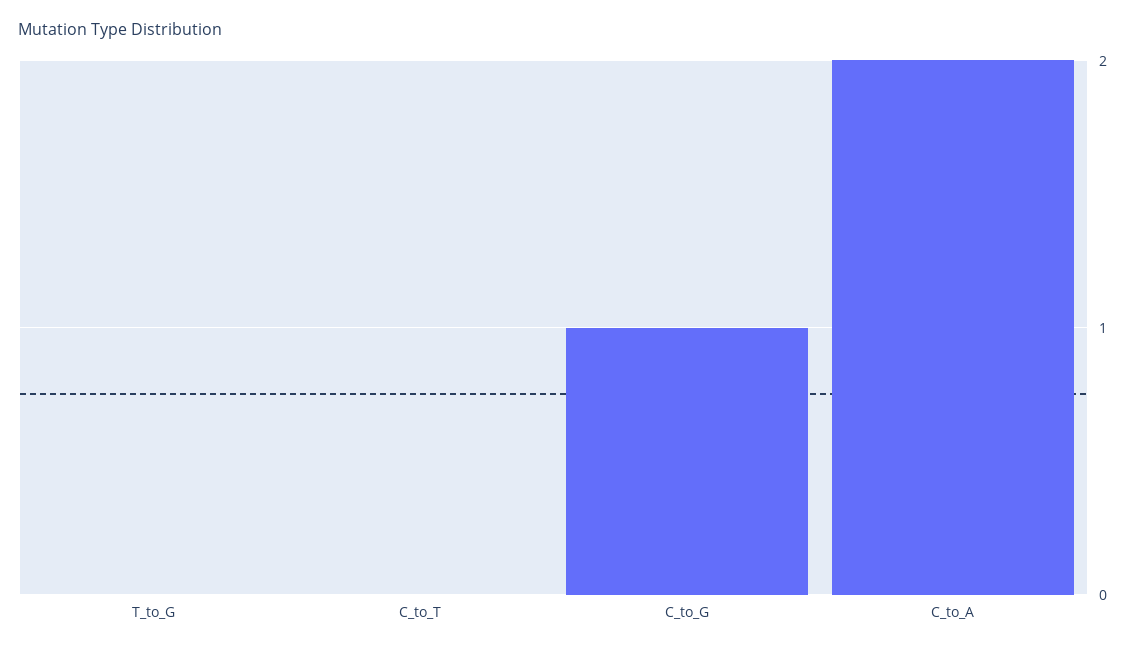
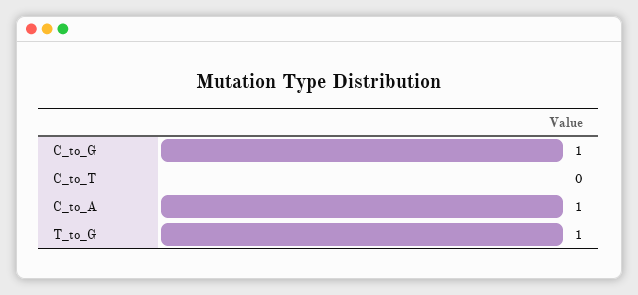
  {
-   "T_to_G": 0,
+   "T_to_G": 1,
    "C_to_T": 0,
    "C_to_G": 1,
-   "C_to_A": 2
+   "C_to_A": 1
  }

